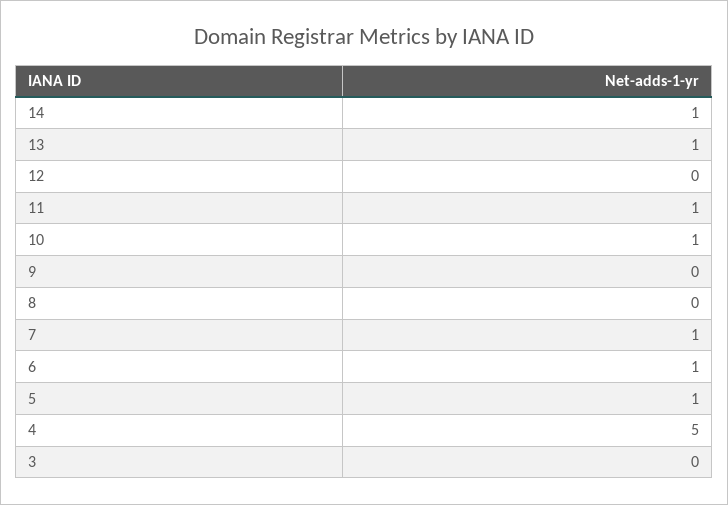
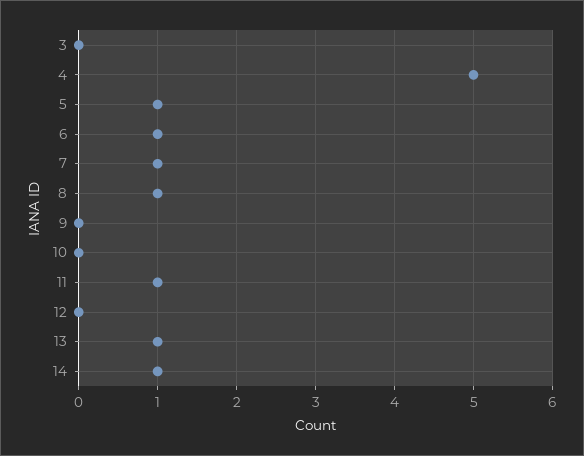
  {
    "14": 1,
    "13": 1,
    "12": 0,
    "11": 1,
-   "10": 1,
+   "10": 0,
    "9": 0,
-   "8": 0,
+   "8": 1,
    "7": 1,
    "6": 1,
    "5": 1,
    "4": 5,
    "3": 0
  }

